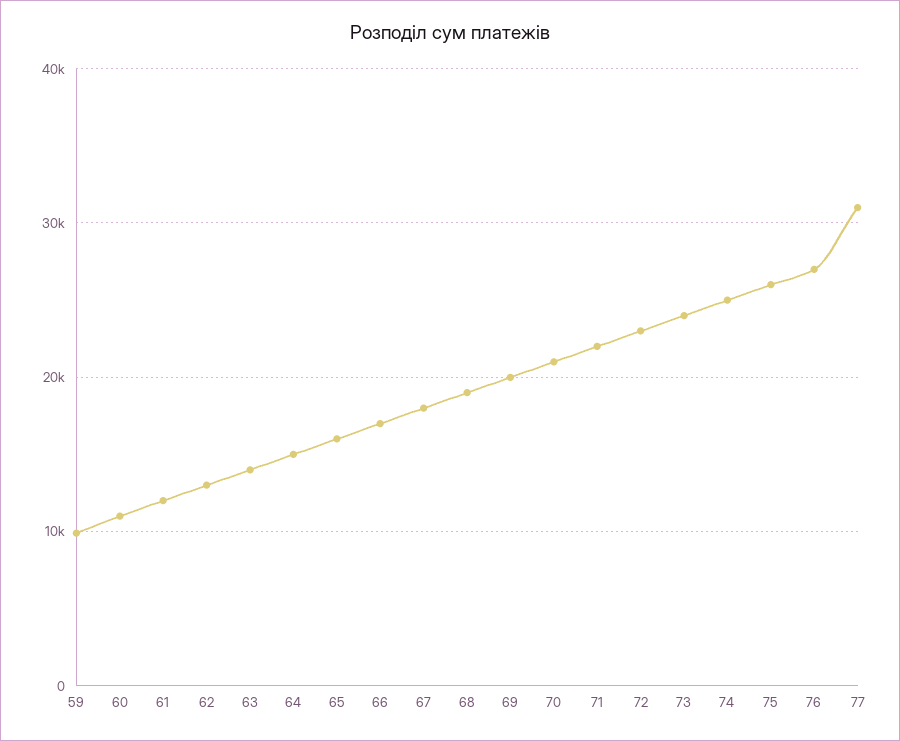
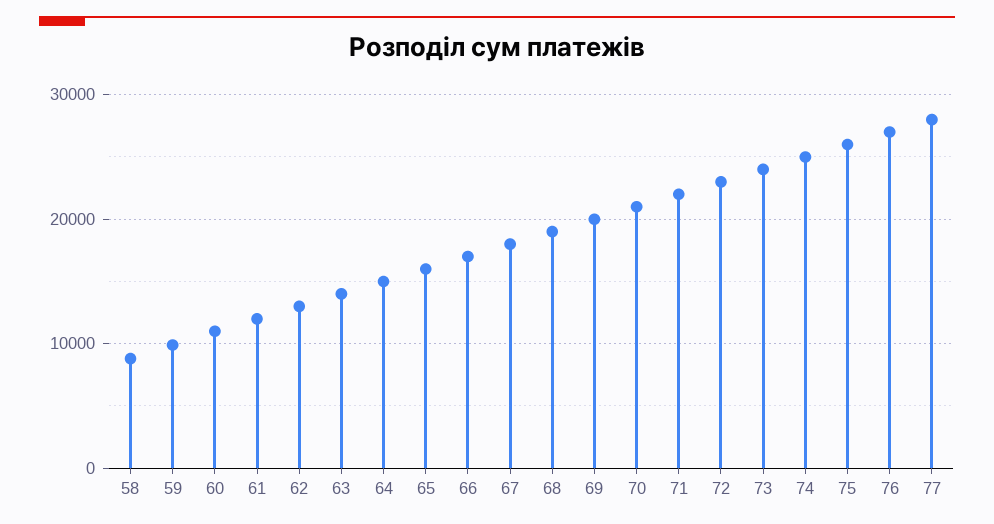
  {
    "59": 10000,
    "60": 11000,
    "61": 12000,
    "62": 13000,
    "63": 14000,
    "64": 15000,
    "65": 16000,
    "66": 17000,
    "67": 18000,
    "68": 19000,
    "69": 20000,
    "70": 21000,
    "71": 22000,
    "72": 23000,
    "73": 24000,
    "74": 25000,
    "75": 26000,
    "76": 27000,
-   "77": 31000
+   "77": 28000,
+   "58": 9000
  }

